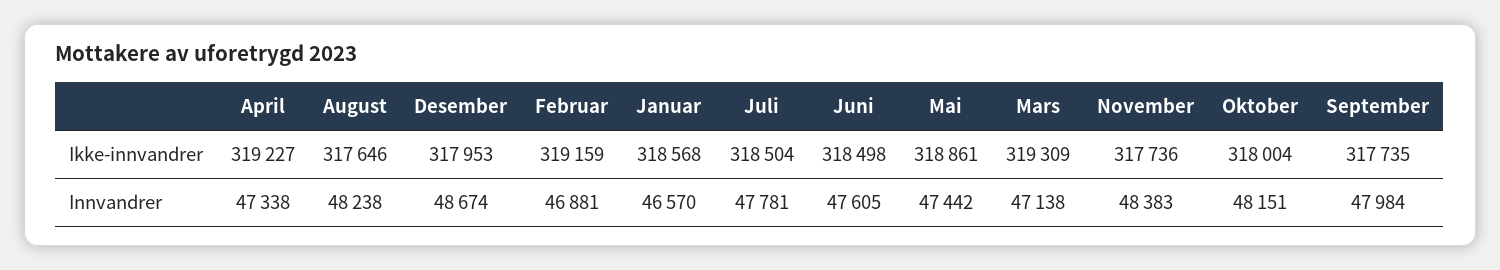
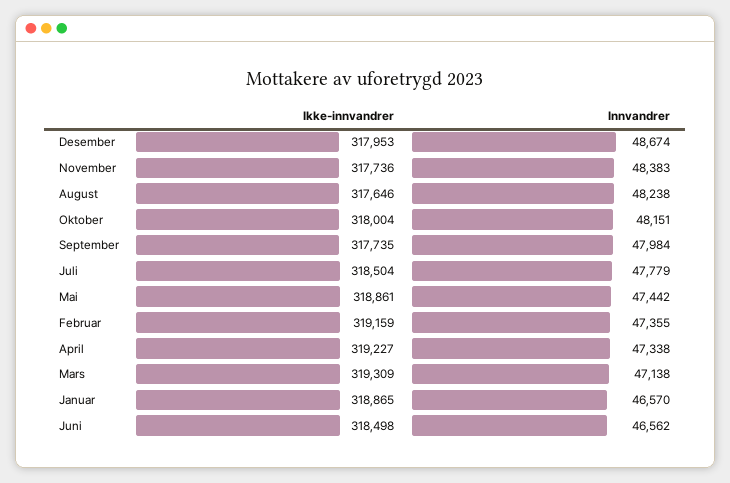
  {
    "April": {
      "Ikke-innvandrer": 319227,
      "Innvandrer": 47338
    },
    "August": {
      "Ikke-innvandrer": 317646,
      "Innvandrer": 48238
    },
    "Desember": {
      "Ikke-innvandrer": 317953,
      "Innvandrer": 48674
    },
    "Februar": {
      "Ikke-innvandrer": 319159,
-     "Innvandrer": 46881
+     "Innvandrer": 47355
    },
    "Januar": {
-     "Ikke-innvandrer": 318568,
+     "Ikke-innvandrer": 318865,
      "Innvandrer": 46570
    },
    "Juli": {
      "Ikke-innvandrer": 318504,
-     "Innvandrer": 47781
+     "Innvandrer": 47779
    },
    "Juni": {
      "Ikke-innvandrer": 318498,
-     "Innvandrer": 47605
+     "Innvandrer": 46562
    },
    "Mai": {
      "Ikke-innvandrer": 318861,
      "Innvandrer": 47442
    },
    "Mars": {
      "Ikke-innvandrer": 319309,
      "Innvandrer": 47138
    },
    "November": {
      "Ikke-innvandrer": 317736,
      "Innvandrer": 48383
    },
    "Oktober": {
      "Ikke-innvandrer": 318004,
      "Innvandrer": 48151
    },
    "September": {
      "Ikke-innvandrer": 317735,
      "Innvandrer": 47984
    }
  }

